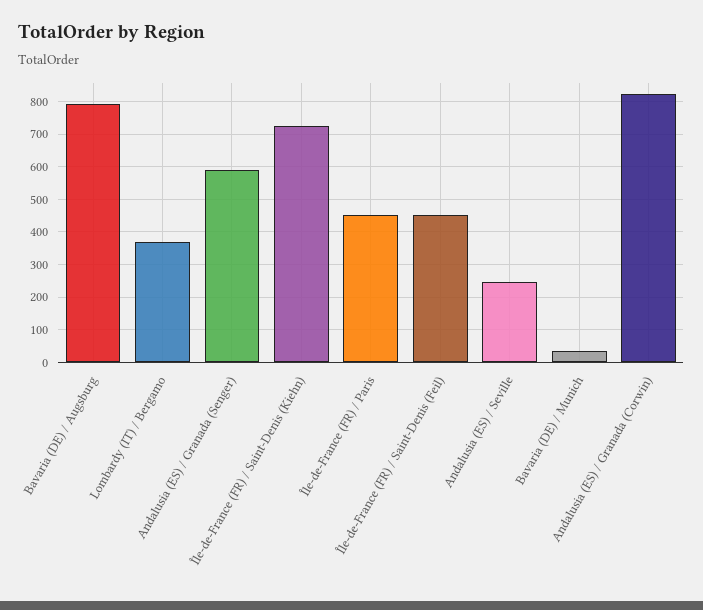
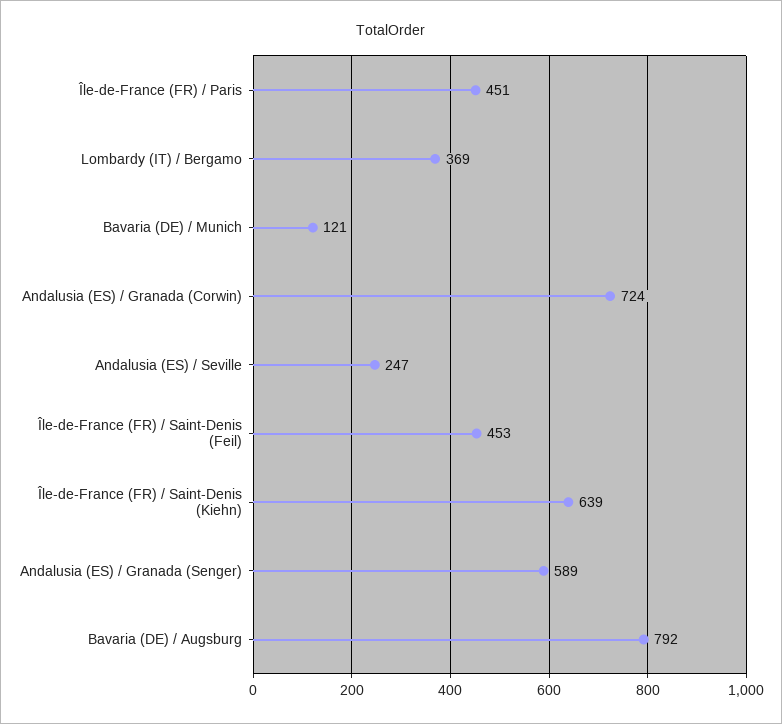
  {
    "Bavaria (DE) / Augsburg": 792,
    "Lombardy (IT) / Bergamo": 369,
    "Andalusia (ES) / Granada (Senger)": 589,
-   "Île-de-France (FR) / Saint-Denis (Kiehn)": 720,
+   "Île-de-France (FR) / Saint-Denis (Kiehn)": 639,
    "Île-de-France (FR) / Paris": 451,
    "Île-de-France (FR) / Saint-Denis (Feil)": 453,
    "Andalusia (ES) / Seville": 247,
-   "Bavaria (DE) / Munich": 40,
+   "Bavaria (DE) / Munich": 121,
-   "Andalusia (ES) / Granada (Corwin)": 820
+   "Andalusia (ES) / Granada (Corwin)": 724
  }

